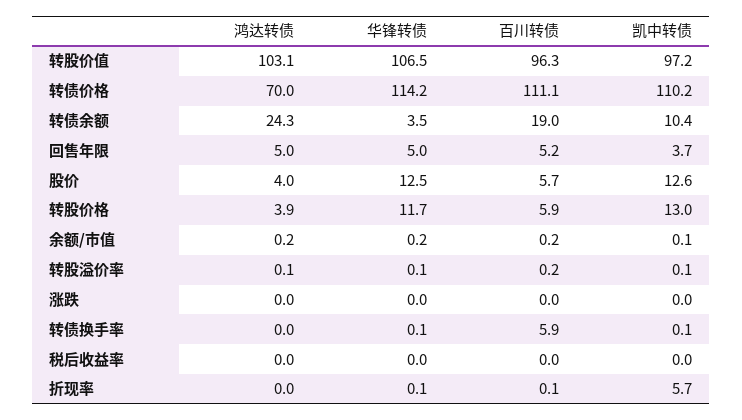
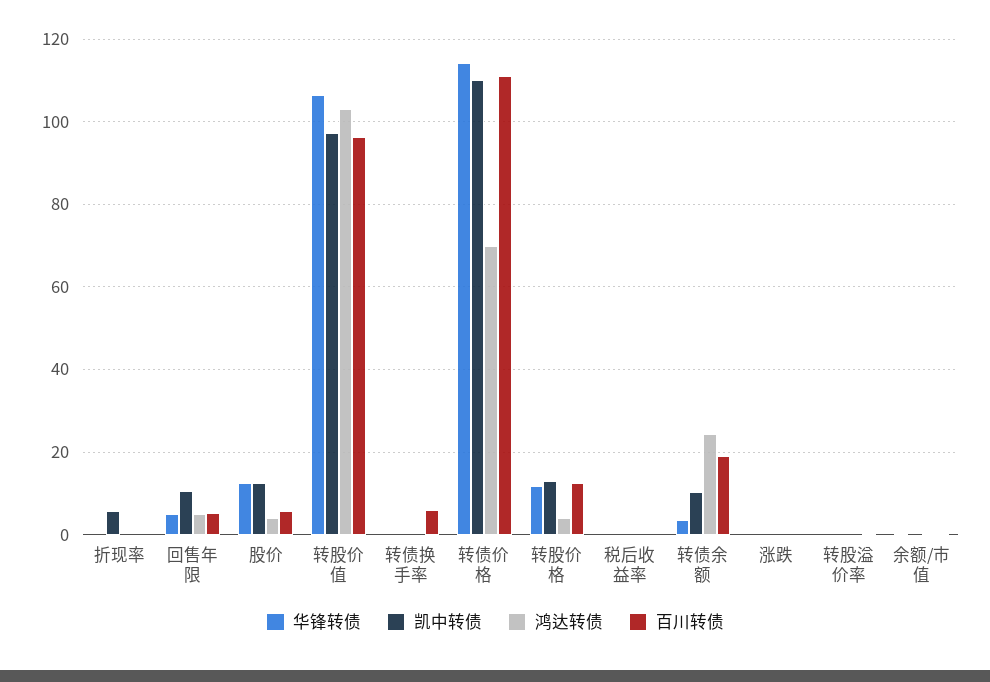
  {
    "鸿达转债": {
      "转股价值": 103.1,
      "转债价格": 70,
      "转债余额": 24.3,
      "回售年限": 5,
      "股价": 4,
      "转股价格": 3.9,
      "余额/市值": 0.2,
      "转股溢价率": 0.1,
      "涨跌": 0,
      "转债换手率": 0,
      "税后收益率": 0,
      "折现率": 0
    },
    "华锋转债": {
      "转股价值": 106.5,
      "转债价格": 114.2,
      "转债余额": 3.5,
      "回售年限": 5,
      "股价": 12.5,
      "转股价格": 11.7,
      "余额/市值": 0.2,
      "转股溢价率": 0.1,
      "涨跌": 0,
      "转债换手率": 0.1,
      "税后收益率": 0,
      "折现率": 0.1
    },
    "百川转债": {
      "转股价值": 96.3,
      "转债价格": 111.1,
      "转债余额": 19,
      "回售年限": 5.2,
      "股价": 5.7,
-     "转股价格": 5.9,
+     "转股价格": 12,
      "余额/市值": 0.2,
      "转股溢价率": 0.2,
      "涨跌": 0,
      "转债换手率": 5.9,
      "税后收益率": 0,
      "折现率": 0.1
    },
    "凯中转债": {
      "转股价值": 97.2,
      "转债价格": 110.2,
      "转债余额": 10.4,
-     "回售年限": 3.7,
+     "回售年限": 10,
      "股价": 12.6,
      "转股价格": 13,
      "余额/市值": 0.1,
      "转股溢价率": 0.1,
      "涨跌": 0,
      "转债换手率": 0.1,
      "税后收益率": 0,
      "折现率": 5.7
    }
  }

